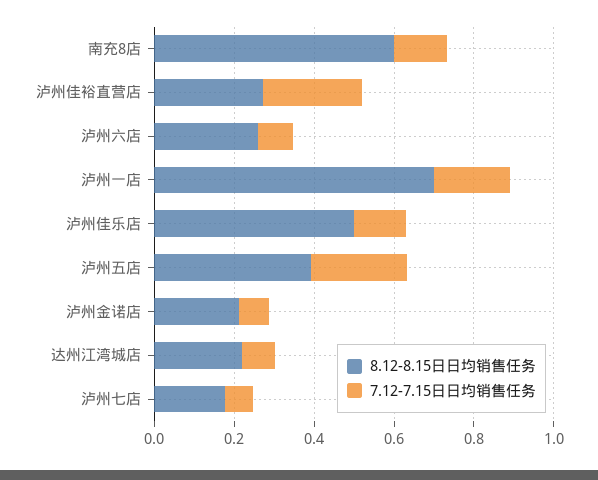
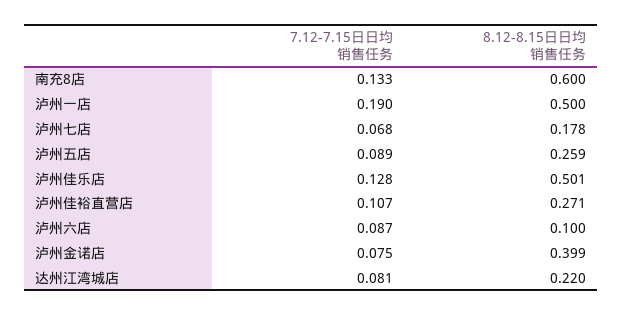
  {
    "8.12-8.15日日均销售任务": {
      "南充8店": 0.6,
      "泸州佳裕直营店": 0.271,
-     "泸州六店": 0.25,
+     "泸州六店": 0.1,
-     "泸州一店": 0.7,
+     "泸州一店": 0.5,
      "泸州佳乐店": 0.501,
-     "泸州五店": 0.4,
+     "泸州五店": 0.259,
-     "泸州金诺店": 0.2,
+     "泸州金诺店": 0.399,
      "达州江湾城店": 0.22,
      "泸州七店": 0.178
    },
    "7.12-7.15日日均销售任务": {
      "南充8店": 0.133,
-     "泸州佳裕直营店": 0.25,
+     "泸州佳裕直营店": 0.107,
      "泸州六店": 0.087,
      "泸州一店": 0.19,
      "泸州佳乐店": 0.128,
-     "泸州五店": 0.25,
+     "泸州五店": 0.089,
      "泸州金诺店": 0.075,
      "达州江湾城店": 0.081,
      "泸州七店": 0.068
    }
  }

